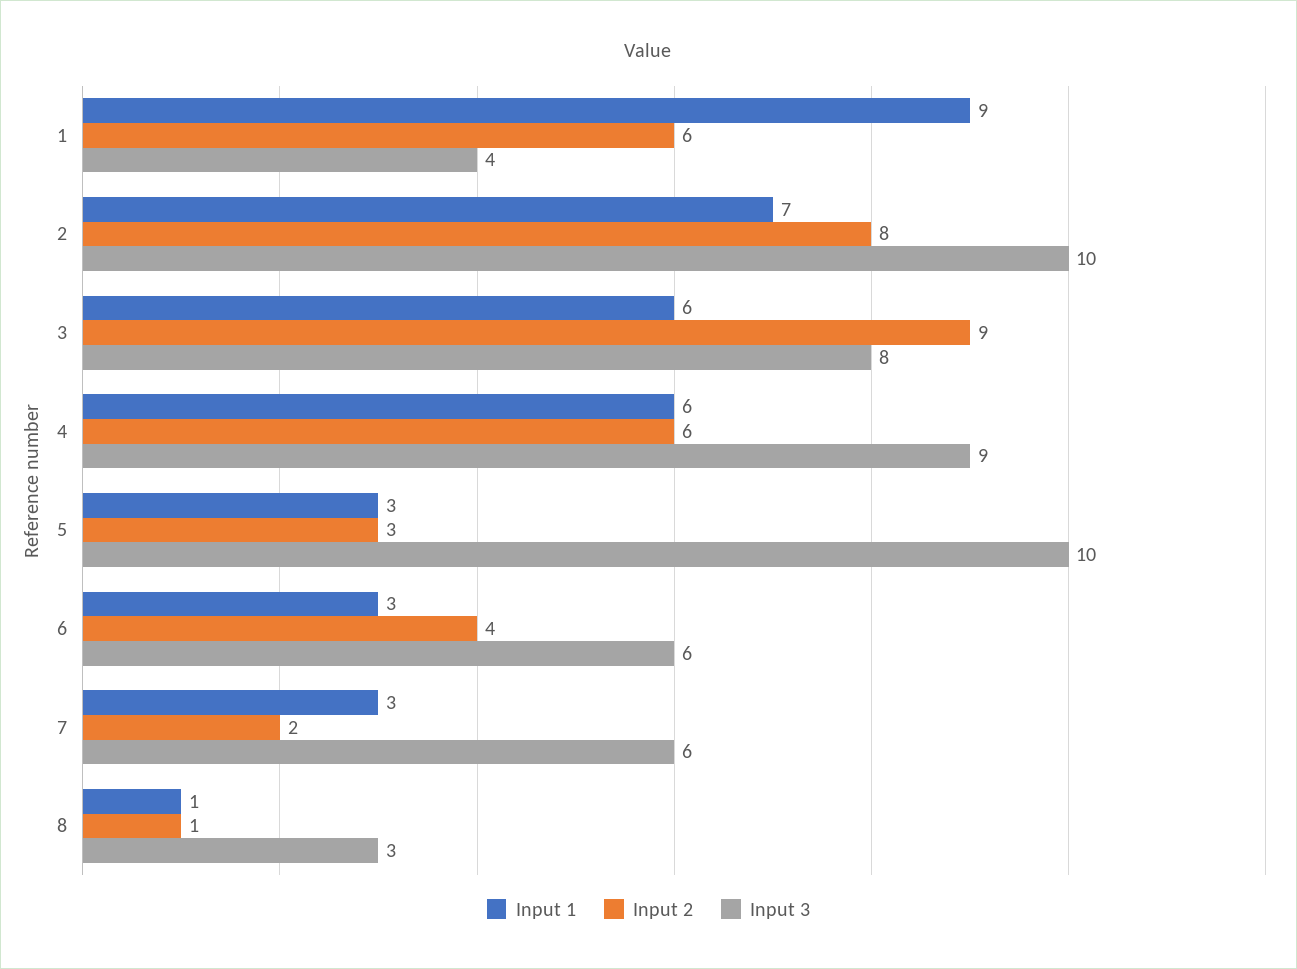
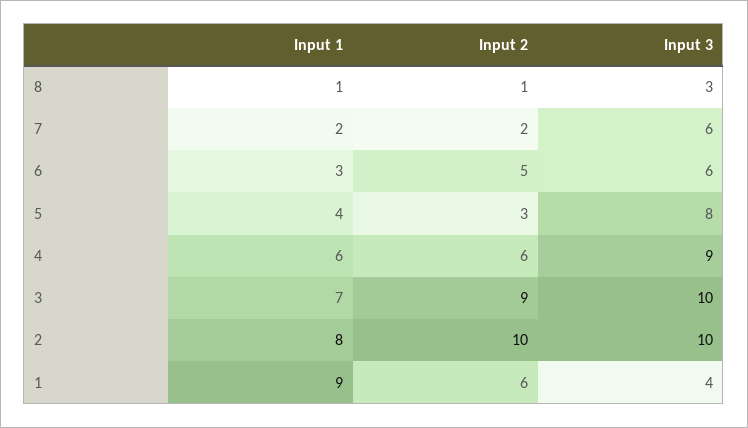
  {
    "Input 1": {
      "1": 9,
-     "2": 7,
+     "2": 8,
-     "3": 6,
+     "3": 7,
      "4": 6,
-     "5": 3,
+     "5": 4,
      "6": 3,
-     "7": 3,
+     "7": 2,
      "8": 1
    },
    "Input 2": {
      "1": 6,
-     "2": 8,
+     "2": 10,
      "3": 9,
      "4": 6,
      "5": 3,
-     "6": 4,
+     "6": 5,
      "7": 2,
      "8": 1
    },
    "Input 3": {
      "1": 4,
      "2": 10,
-     "3": 8,
+     "3": 10,
      "4": 9,
-     "5": 10,
+     "5": 8,
      "6": 6,
      "7": 6,
      "8": 3
    }
  }

